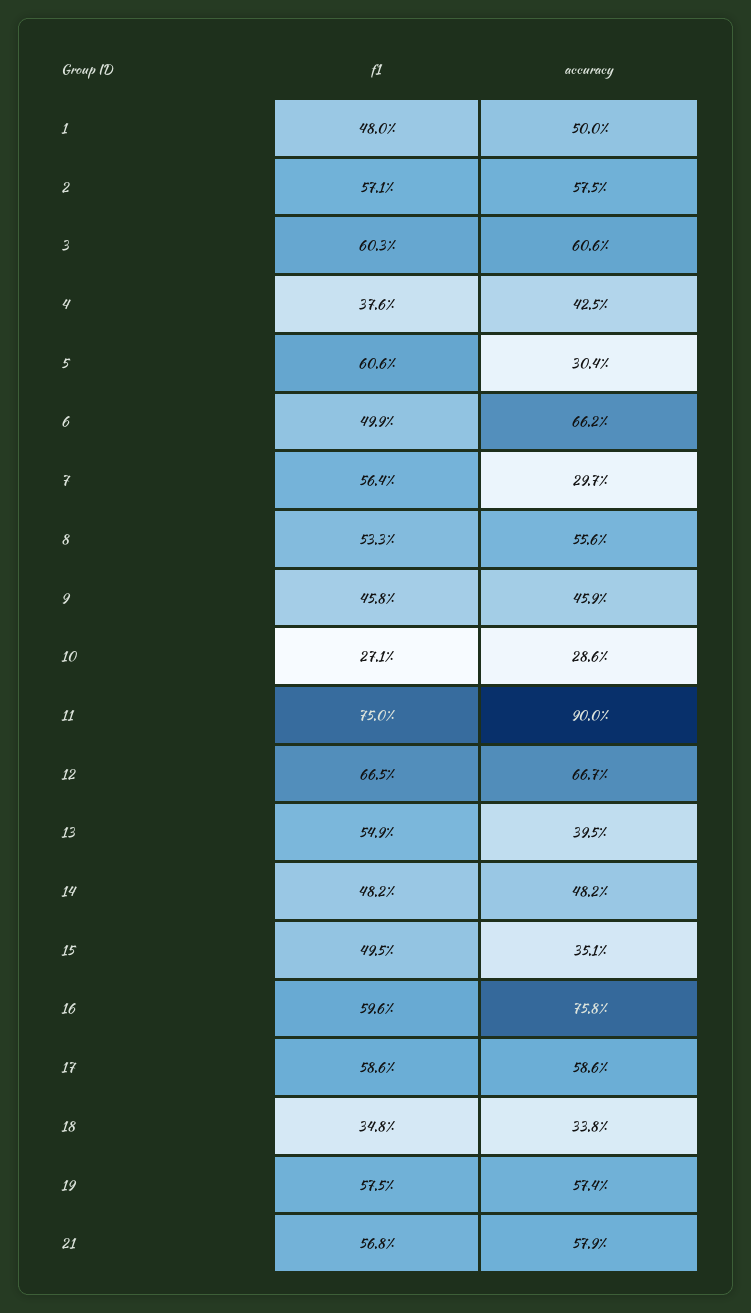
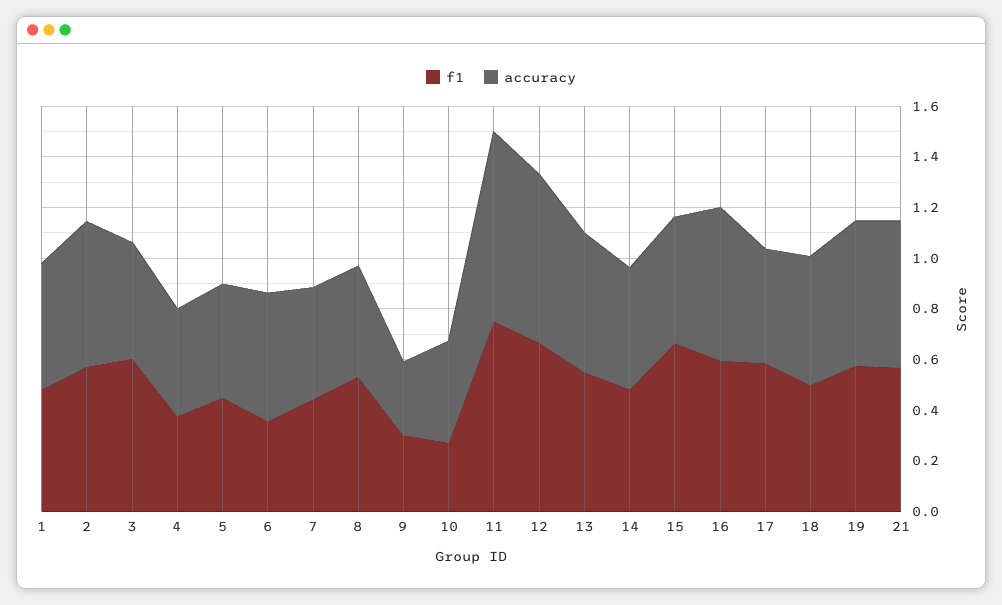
  {
    "f1": {
      "1": 0.48,
      "2": 0.571,
      "3": 0.603,
      "4": 0.376,
-     "5": 0.606,
+     "5": 0.45,
-     "6": 0.499,
+     "6": 0.35,
-     "7": 0.564,
+     "7": 0.45,
      "8": 0.533,
-     "9": 0.458,
+     "9": 0.3,
      "10": 0.271,
      "11": 0.75,
      "12": 0.665,
      "13": 0.549,
      "14": 0.482,
-     "15": 0.495,
+     "15": 0.65,
      "16": 0.596,
      "17": 0.586,
-     "18": 0.348,
+     "18": 0.5,
      "19": 0.575,
      "21": 0.568
    },
    "accuracy": {
      "1": 0.5,
      "2": 0.575,
-     "3": 0.606,
+     "3": 0.45,
      "4": 0.425,
-     "5": 0.304,
+     "5": 0.45,
-     "6": 0.662,
+     "6": 0.5,
-     "7": 0.297,
+     "7": 0.45,
-     "8": 0.556,
+     "8": 0.45,
-     "9": 0.459,
+     "9": 0.3,
-     "10": 0.286,
+     "10": 0.4,
-     "11": 0.9,
+     "11": 0.75,
      "12": 0.667,
-     "13": 0.395,
+     "13": 0.55,
      "14": 0.482,
-     "15": 0.351,
+     "15": 0.5,
-     "16": 0.758,
+     "16": 0.6,
-     "17": 0.586,
+     "17": 0.45,
-     "18": 0.338,
+     "18": 0.5,
      "19": 0.574,
      "21": 0.579
    }
  }

